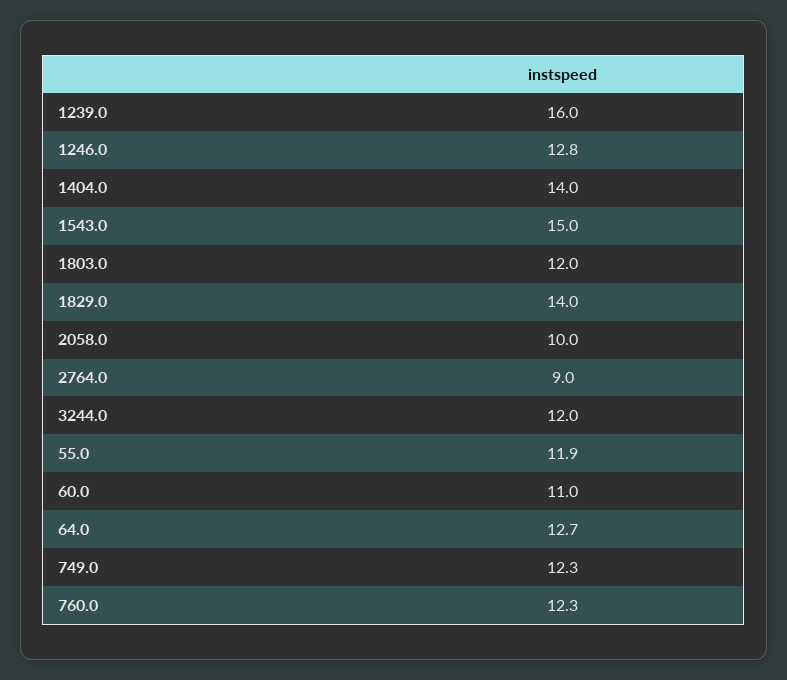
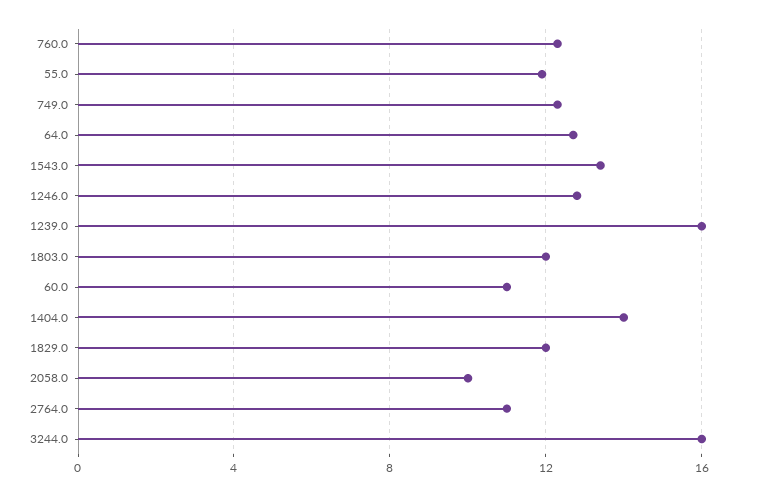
  {
    "1239.0": 16,
    "1246.0": 12.8,
    "1404.0": 14,
-   "1543.0": 15,
+   "1543.0": 13.5,
    "1803.0": 12,
-   "1829.0": 14,
+   "1829.0": 12,
    "2058.0": 10,
-   "2764.0": 9,
+   "2764.0": 11,
-   "3244.0": 12,
+   "3244.0": 16,
    "55.0": 11.9,
    "60.0": 11,
    "64.0": 12.7,
    "749.0": 12.3,
    "760.0": 12.3
  }

